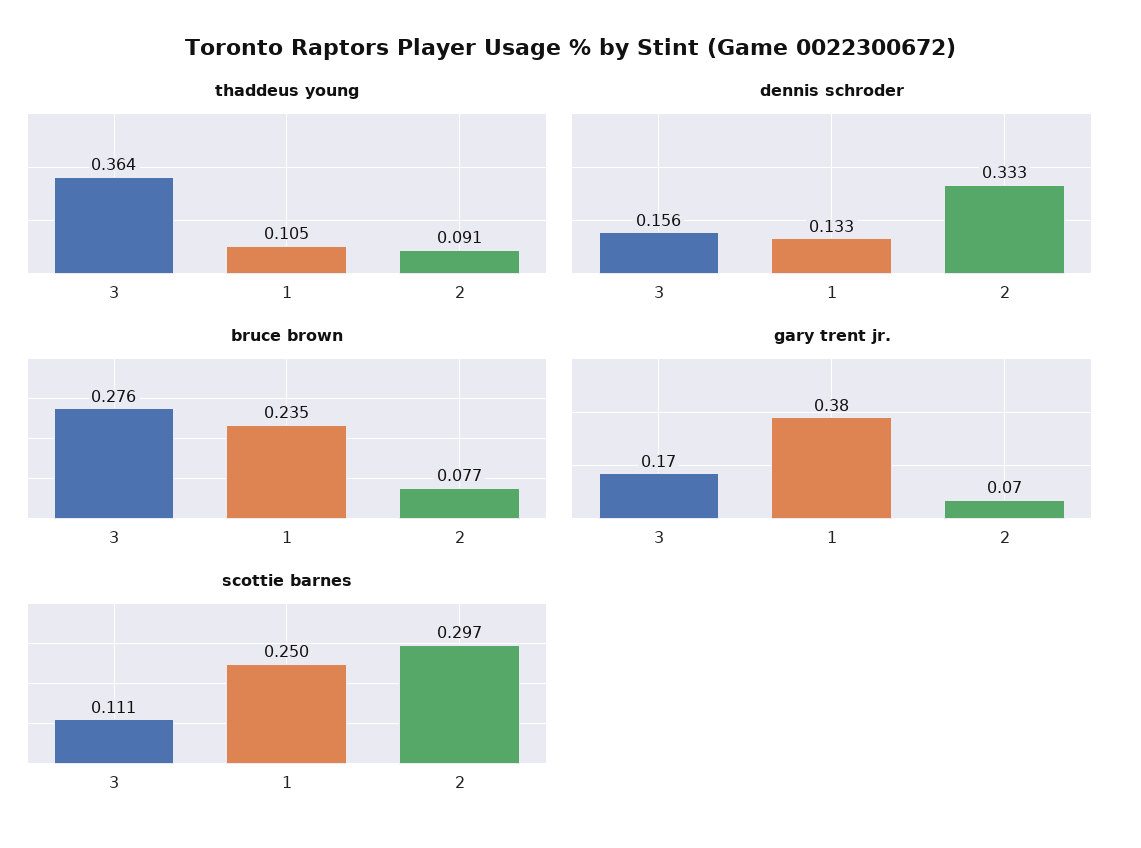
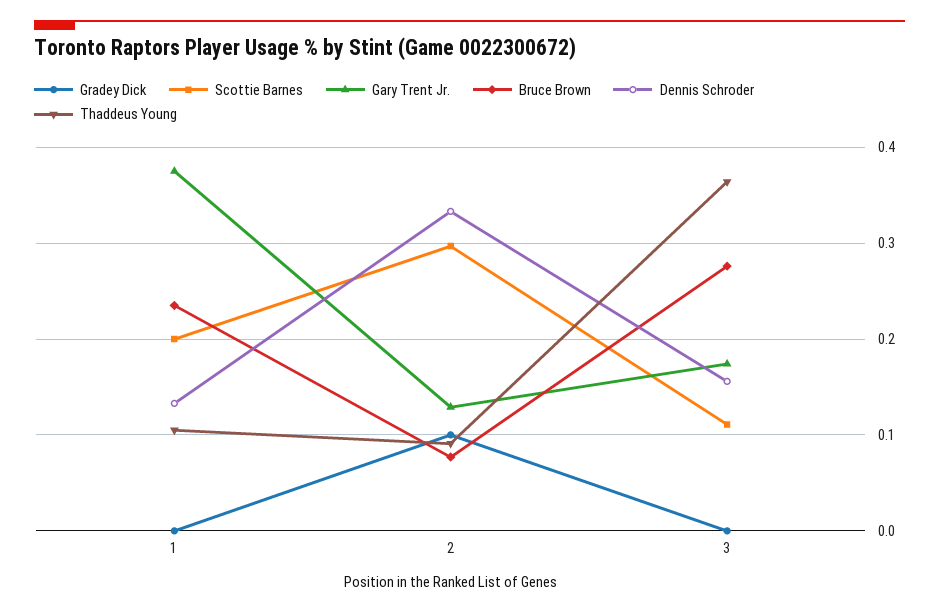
  {
    "thaddeus young": {
      "3": 0.364,
      "1": 0.105,
      "2": 0.091
    },
    "dennis schroder": {
      "3": 0.156,
      "1": 0.133,
      "2": 0.333
    },
    "bruce brown": {
      "3": 0.276,
      "1": 0.235,
      "2": 0.077
    },
    "gary trent jr.": {
      "3": 0.17,
      "1": 0.38,
-     "2": 0.07
+     "2": 0.13
    },
    "scottie barnes": {
      "3": 0.111,
-     "1": 0.25,
+     "1": 0.2,
      "2": 0.297
-   }
+   },
+   "Gradey Dick": {
+     "1": 0,
+     "2": 0.1,
+     "3": 0
+   }
  }

